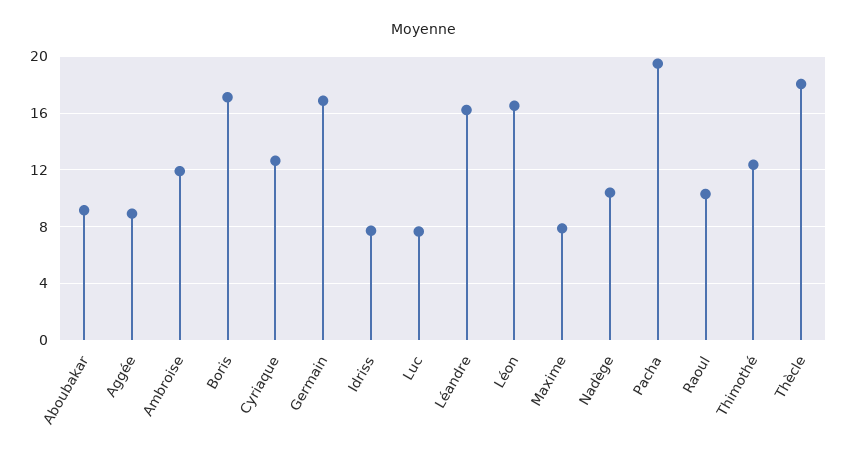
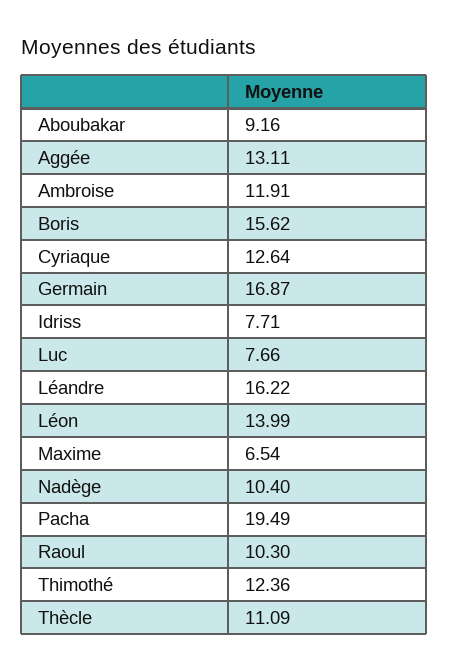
  {
    "Aboubakar": 9.16,
-   "Aggée": 9,
+   "Aggée": 13.11,
    "Ambroise": 11.91,
-   "Boris": 17,
+   "Boris": 15.62,
    "Cyriaque": 12.64,
    "Germain": 16.87,
    "Idriss": 7.71,
    "Luc": 7.66,
    "Léandre": 16.22,
-   "Léon": 16.5,
+   "Léon": 13.99,
-   "Maxime": 8,
+   "Maxime": 6.54,
    "Nadège": 10.4,
    "Pacha": 19.49,
    "Raoul": 10.3,
    "Thimothé": 12.36,
-   "Thècle": 18
+   "Thècle": 11.09
  }

